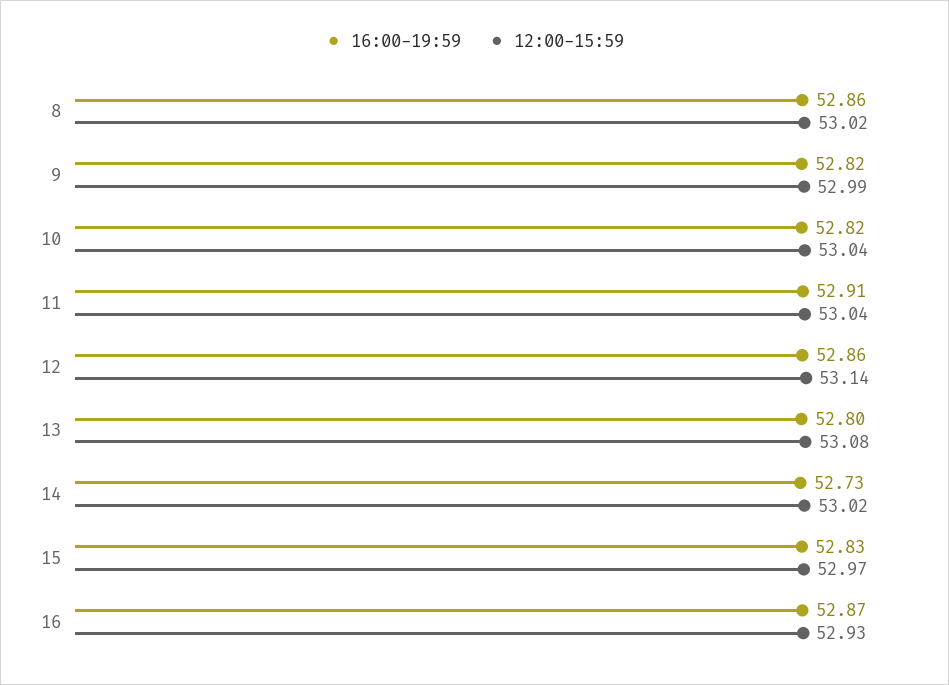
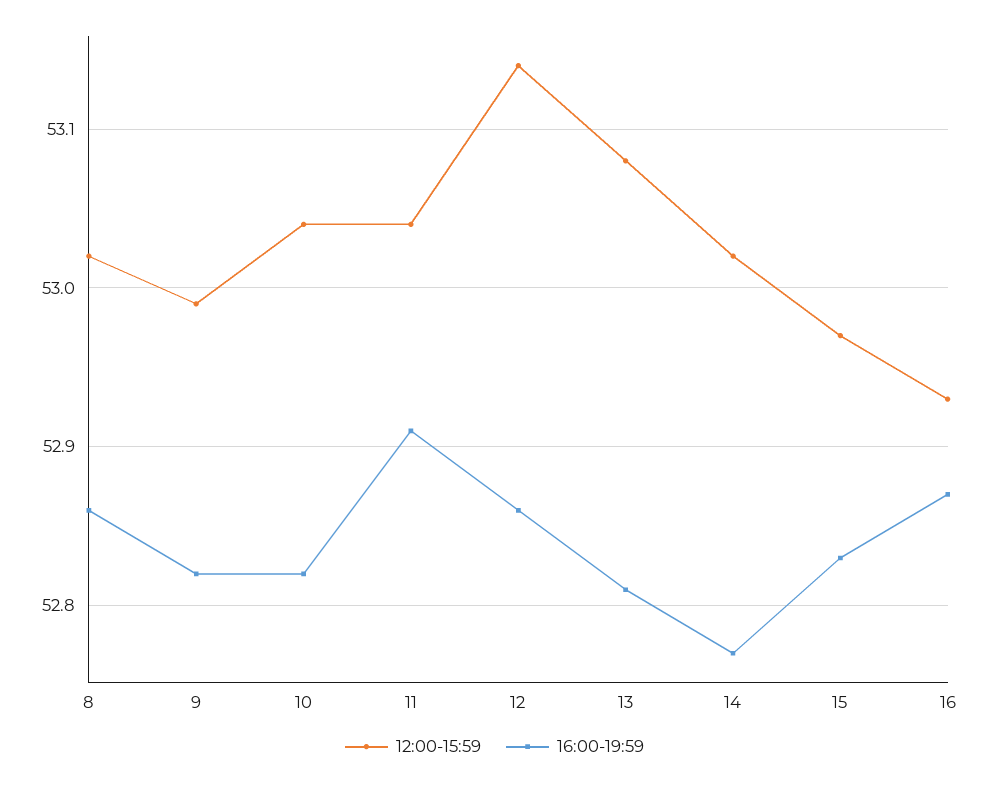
  {
    "16:00-19:59": {
      "8": 52.86,
      "9": 52.82,
      "10": 52.82,
      "11": 52.91,
      "12": 52.86,
-     "13": 52.8,
+     "13": 52.81,
-     "14": 52.73,
+     "14": 52.77,
      "15": 52.83,
      "16": 52.87
    },
    "12:00-15:59": {
      "8": 53.02,
      "9": 52.99,
      "10": 53.04,
      "11": 53.04,
      "12": 53.14,
      "13": 53.08,
      "14": 53.02,
      "15": 52.97,
      "16": 52.93
    }
  }

